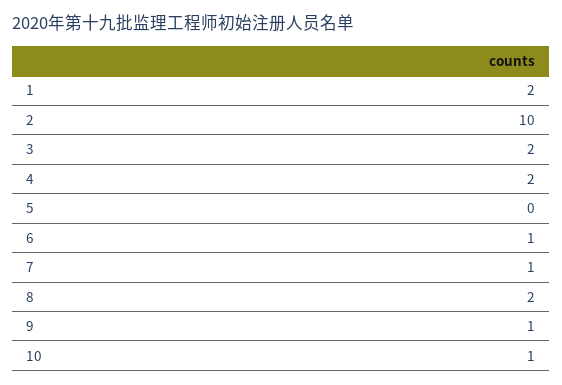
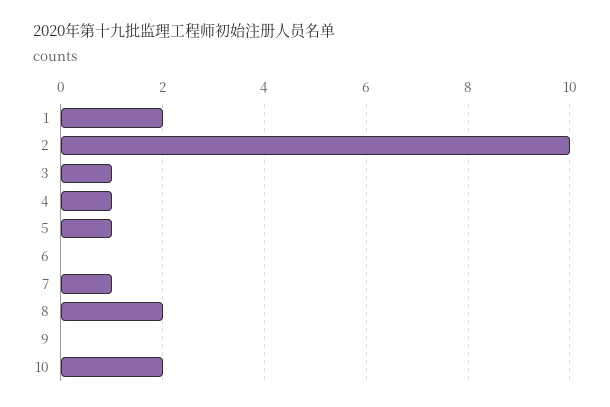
  {
    "1": 2,
    "2": 10,
-   "3": 2,
+   "3": 1,
-   "4": 2,
+   "4": 1,
-   "5": 0,
+   "5": 1,
-   "6": 1,
+   "6": 0,
    "7": 1,
    "8": 2,
-   "9": 1,
+   "9": 0,
-   "10": 1
+   "10": 2
  }

